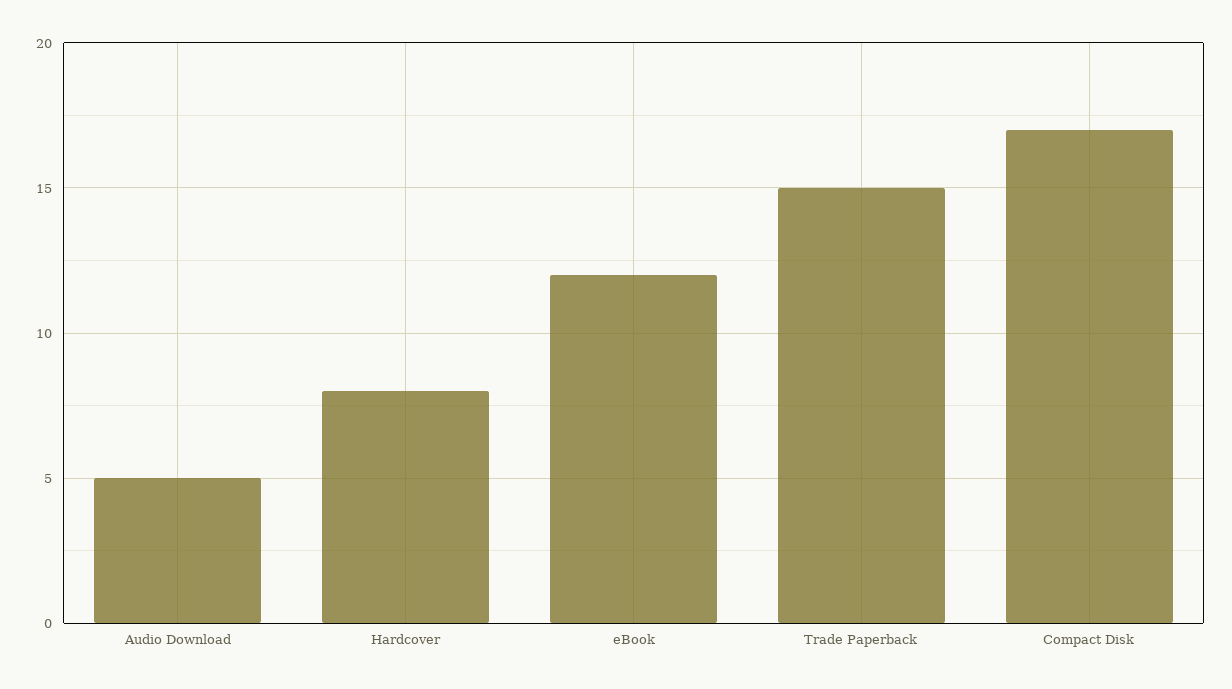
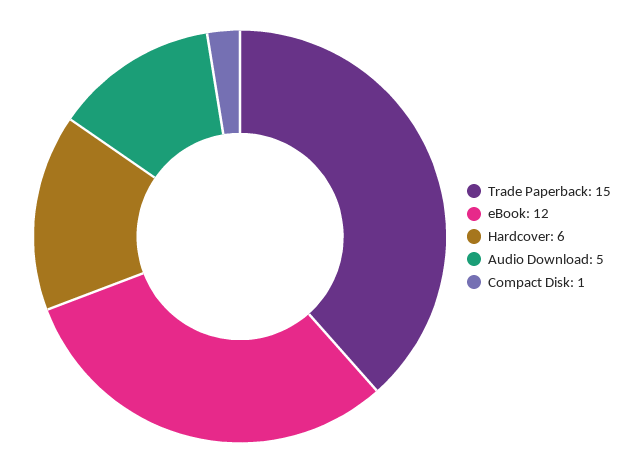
  {
    "Audio Download": 5,
-   "Hardcover": 8,
+   "Hardcover": 6,
    "eBook": 12,
    "Trade Paperback": 15,
-   "Compact Disk": 17
+   "Compact Disk": 1
  }

